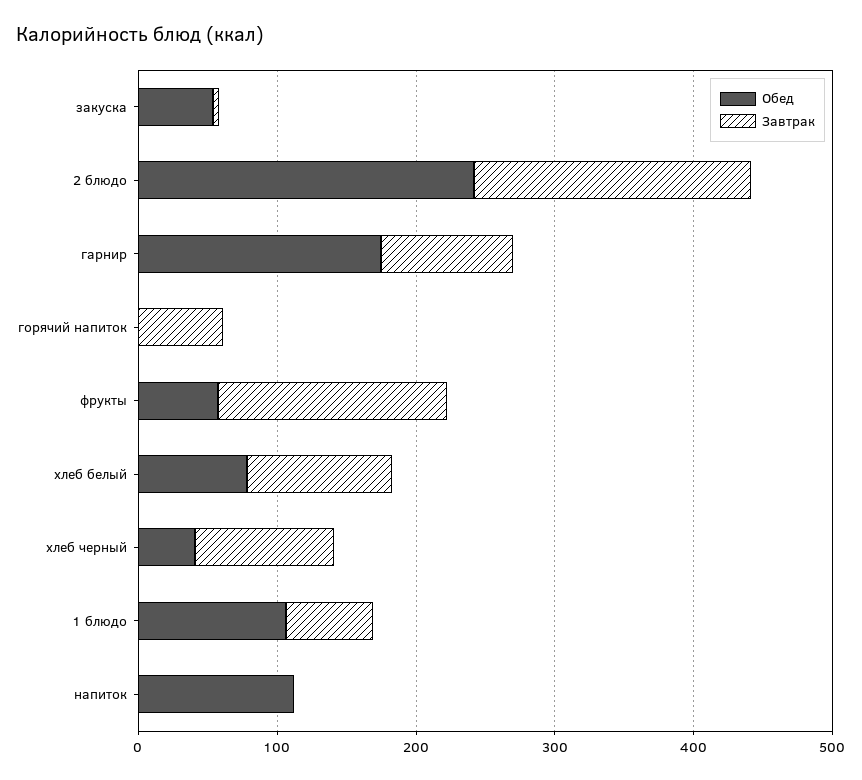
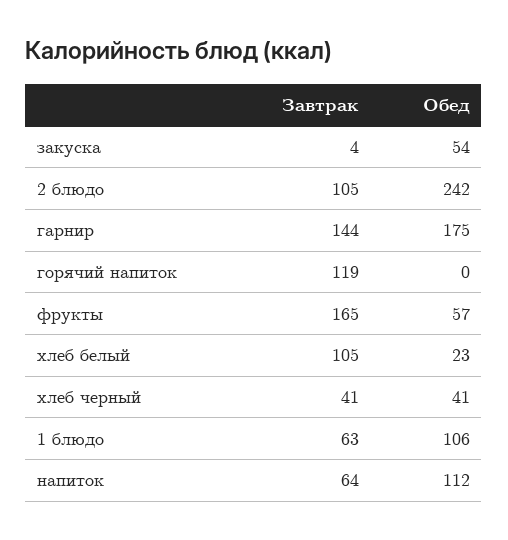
  {
    "Обед": {
      "закуска": 54,
      "2 блюдо": 242,
      "гарнир": 175,
      "горячий напиток": 0,
      "фрукты": 57,
-     "хлеб белый": 80,
+     "хлеб белый": 23,
      "хлеб черный": 41,
      "1 блюдо": 106,
      "напиток": 112
    },
    "Завтрак": {
      "закуска": 4,
-     "2 блюдо": 200,
+     "2 блюдо": 105,
-     "гарнир": 100,
+     "гарнир": 144,
-     "горячий напиток": 60,
+     "горячий напиток": 119,
      "фрукты": 165,
      "хлеб белый": 105,
-     "хлеб черный": 100,
+     "хлеб черный": 41,
      "1 блюдо": 63,
-     "напиток": 0
+     "напиток": 64
    }
  }

